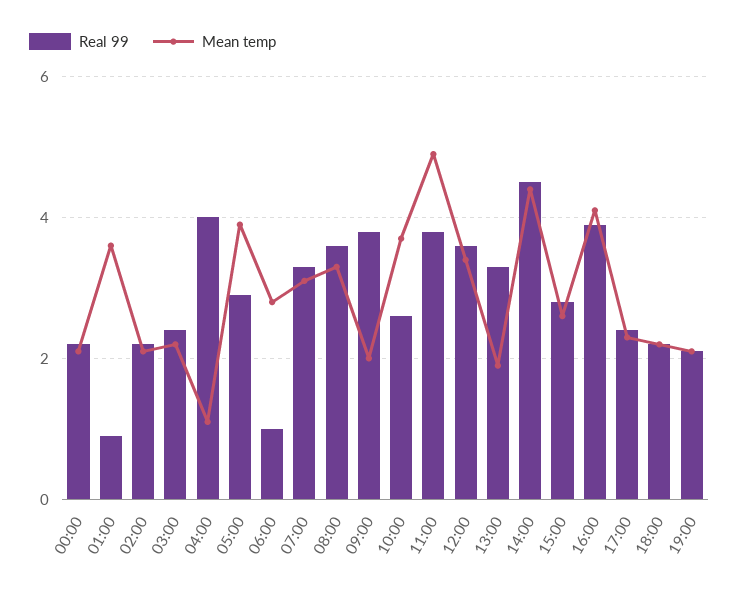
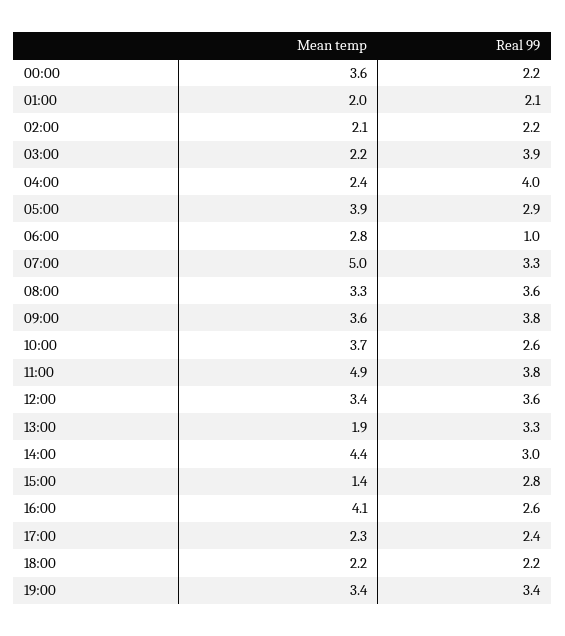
  {
    "Real 99": {
      "00:00": 2.2,
-     "01:00": 1,
+     "01:00": 2.1,
      "02:00": 2.2,
-     "03:00": 2.5,
+     "03:00": 3.9,
      "04:00": 4,
      "05:00": 2.9,
      "06:00": 1,
      "07:00": 3.3,
      "08:00": 3.6,
      "09:00": 3.8,
      "10:00": 2.6,
      "11:00": 3.8,
      "12:00": 3.6,
      "13:00": 3.3,
-     "14:00": 4.5,
+     "14:00": 3,
      "15:00": 2.8,
-     "16:00": 4,
+     "16:00": 2.6,
      "17:00": 2.4,
      "18:00": 2.2,
-     "19:00": 2
+     "19:00": 3.4
    },
    "Mean temp": {
-     "00:00": 2,
+     "00:00": 3.6,
-     "01:00": 3.5,
+     "01:00": 2,
      "02:00": 2.1,
      "03:00": 2.2,
-     "04:00": 1,
+     "04:00": 2.4,
      "05:00": 3.9,
      "06:00": 2.8,
-     "07:00": 3,
+     "07:00": 5,
      "08:00": 3.3,
-     "09:00": 2,
+     "09:00": 3.6,
      "10:00": 3.7,
      "11:00": 4.9,
      "12:00": 3.4,
      "13:00": 1.9,
      "14:00": 4.4,
-     "15:00": 2.5,
+     "15:00": 1.4,
      "16:00": 4.1,
      "17:00": 2.3,
      "18:00": 2.2,
-     "19:00": 2
+     "19:00": 3.4
    }
  }

